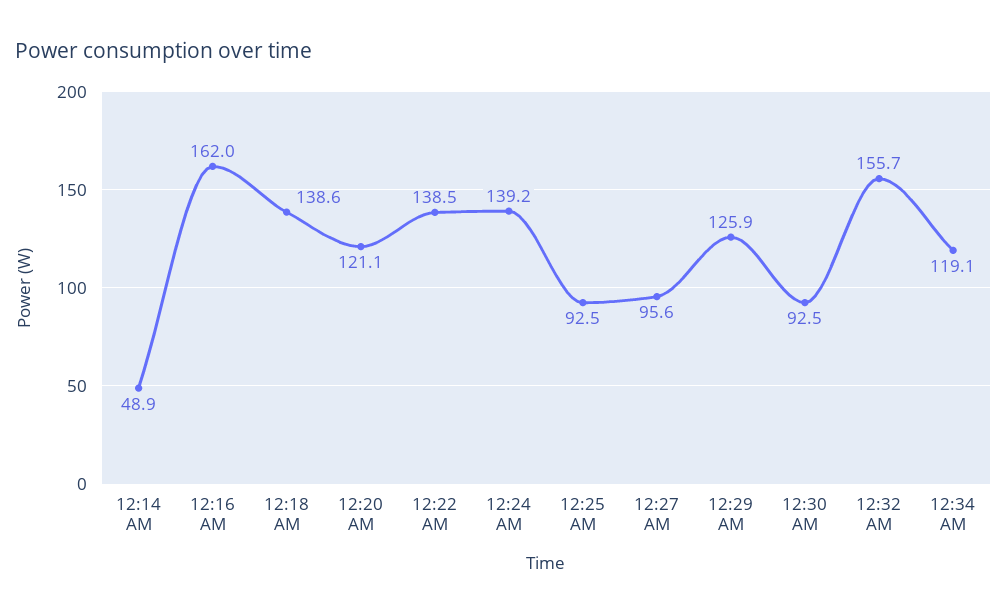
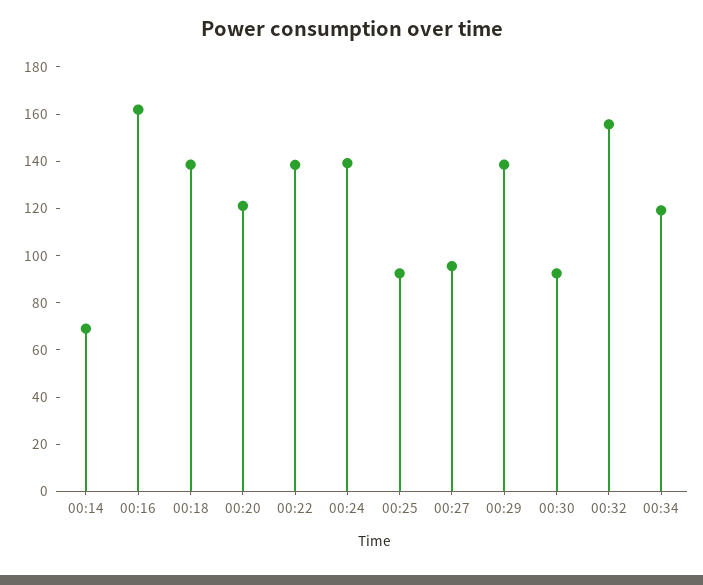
  {
-   "12:14 AM": 48.9,
+   "12:14 AM": 70,
    "12:16 AM": 162,
    "12:18 AM": 138.6,
    "12:20 AM": 121.1,
    "12:22 AM": 138.5,
    "12:24 AM": 139.2,
    "12:25 AM": 92.5,
    "12:27 AM": 95.6,
-   "12:29 AM": 125.9,
+   "12:29 AM": 140,
    "12:30 AM": 92.5,
    "12:32 AM": 155.7,
    "12:34 AM": 119.1
  }

